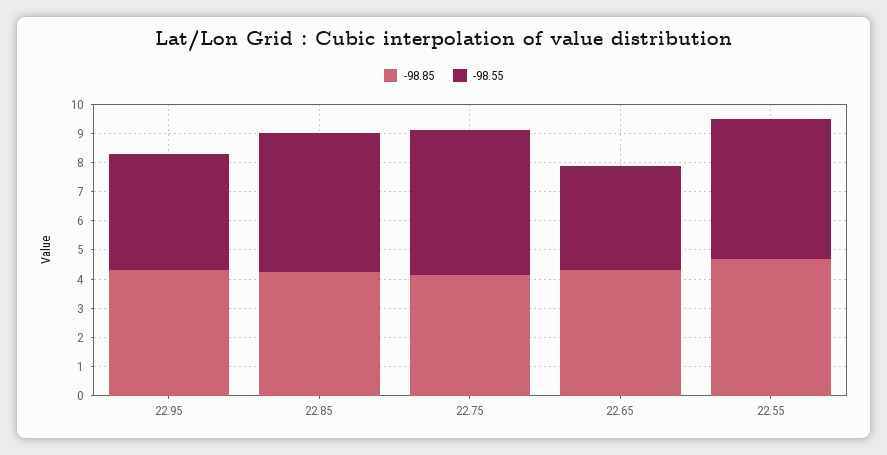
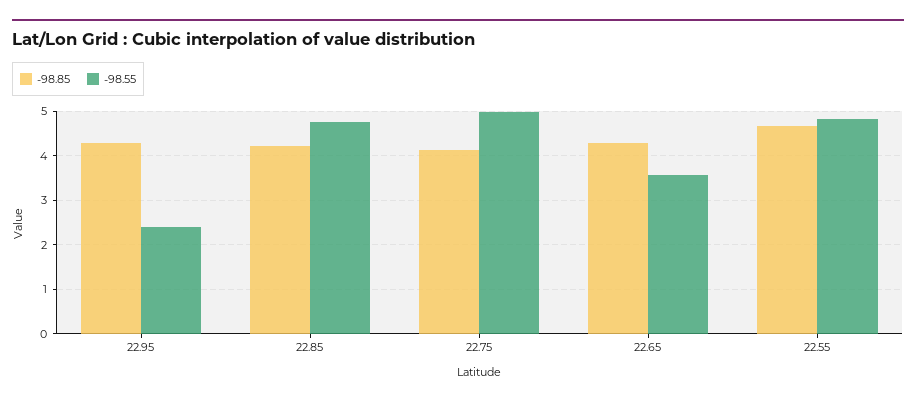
  {
    "-98.85": {
      "22.95": 4.4,
      "22.85": 4.2,
      "22.75": 4.2,
      "22.65": 4.4,
      "22.55": 4.6
    },
    "-98.55": {
-     "22.95": 4,
+     "22.95": 2.4,
      "22.85": 4.8,
      "22.75": 5,
      "22.65": 3.6,
      "22.55": 4.8
    }
  }

